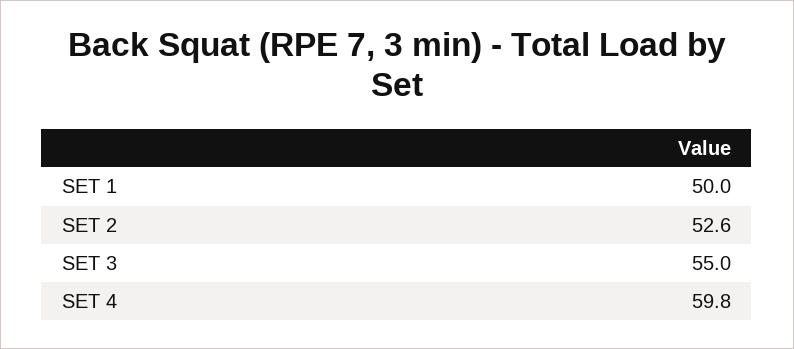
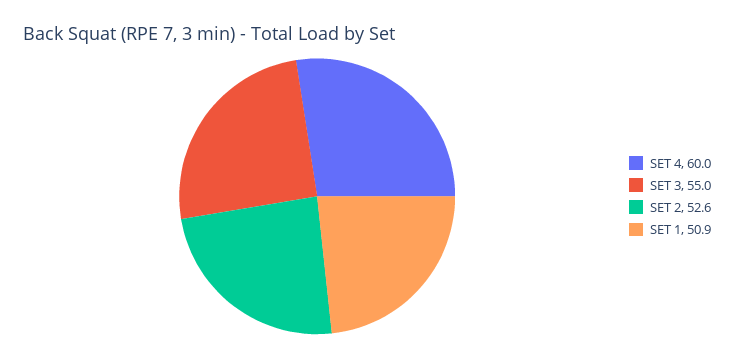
  {
-   "SET 1": 50,
+   "SET 1": 50.9,
    "SET 2": 52.6,
    "SET 3": 55,
-   "SET 4": 59.8
+   "SET 4": 60
  }

